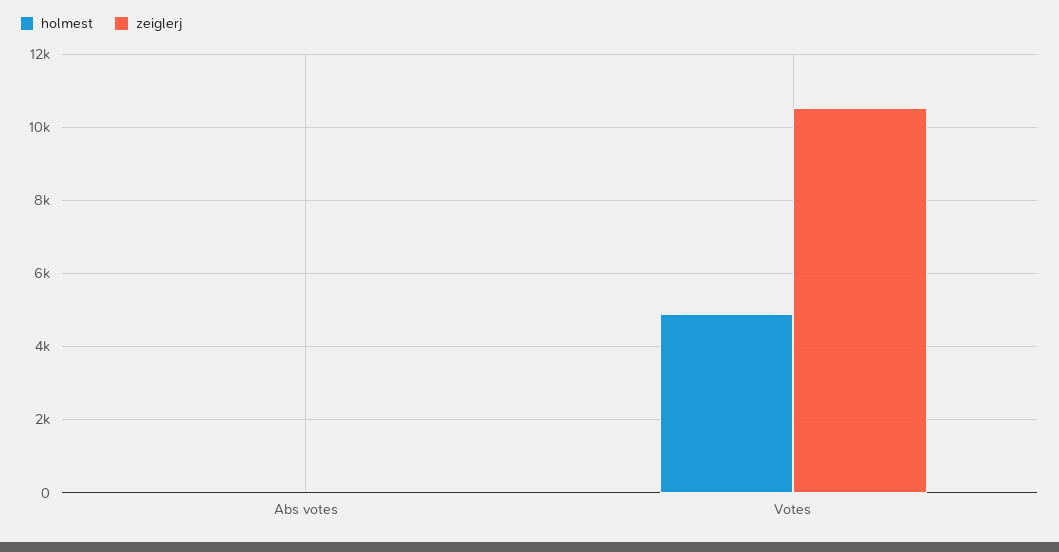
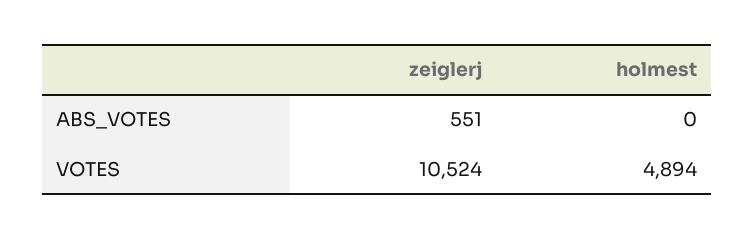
  {
    "holmest": {
      "Abs votes": 0,
      "Votes": 4894
    },
    "zeiglerj": {
-     "Abs votes": 0,
+     "Abs votes": 551,
      "Votes": 10524
    }
  }

